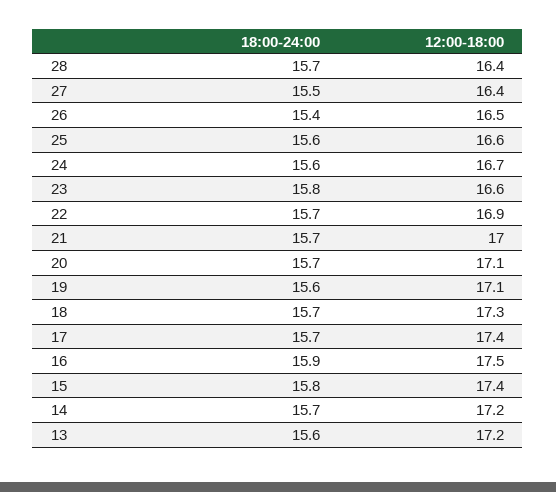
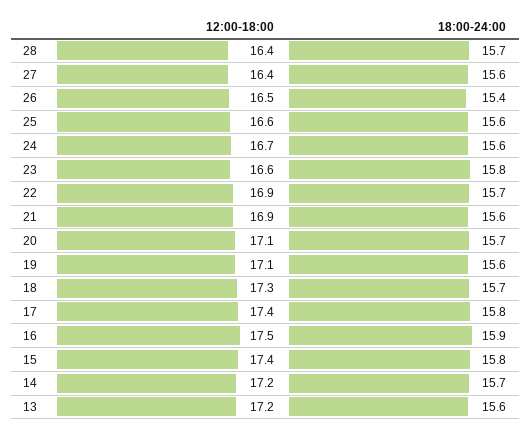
  {
    "18:00-24:00": {
      "28": 15.7,
-     "27": 15.5,
+     "27": 15.6,
      "26": 15.4,
      "25": 15.6,
      "24": 15.6,
      "23": 15.8,
      "22": 15.7,
-     "21": 15.7,
+     "21": 15.6,
      "20": 15.7,
      "19": 15.6,
      "18": 15.7,
-     "17": 15.7,
+     "17": 15.8,
      "16": 15.9,
      "15": 15.8,
      "14": 15.7,
      "13": 15.6
    },
    "12:00-18:00": {
      "28": 16.4,
      "27": 16.4,
      "26": 16.5,
      "25": 16.6,
      "24": 16.7,
      "23": 16.6,
      "22": 16.9,
-     "21": 17,
+     "21": 16.9,
      "20": 17.1,
      "19": 17.1,
      "18": 17.3,
      "17": 17.4,
      "16": 17.5,
      "15": 17.4,
      "14": 17.2,
      "13": 17.2
    }
  }

